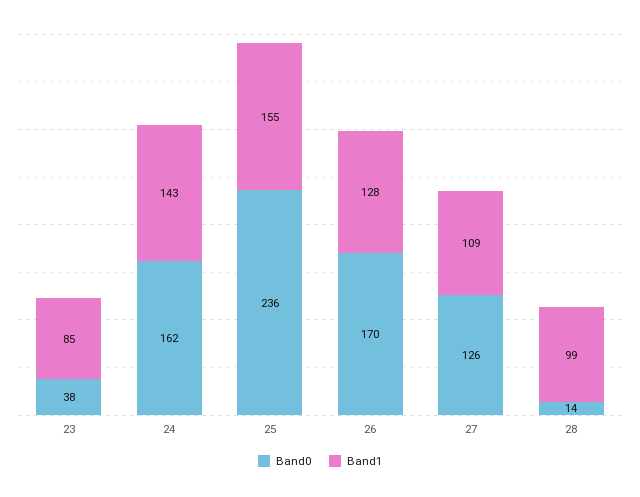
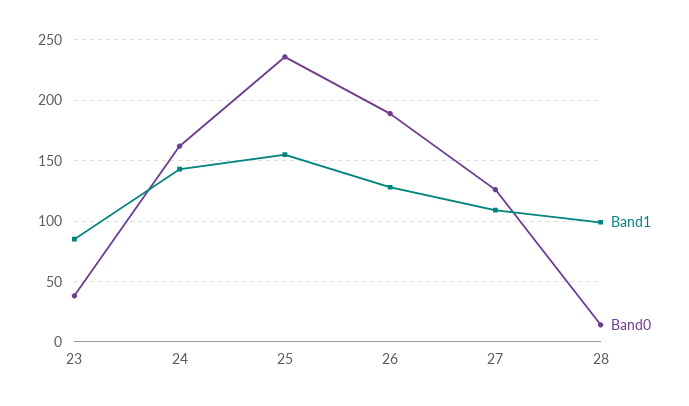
  {
    "Band0": {
      "23": 38,
      "24": 162,
      "25": 236,
-     "26": 170,
+     "26": 190,
      "27": 126,
      "28": 14
    },
    "Band1": {
      "23": 85,
      "24": 143,
      "25": 155,
      "26": 128,
      "27": 109,
      "28": 99
    }
  }

